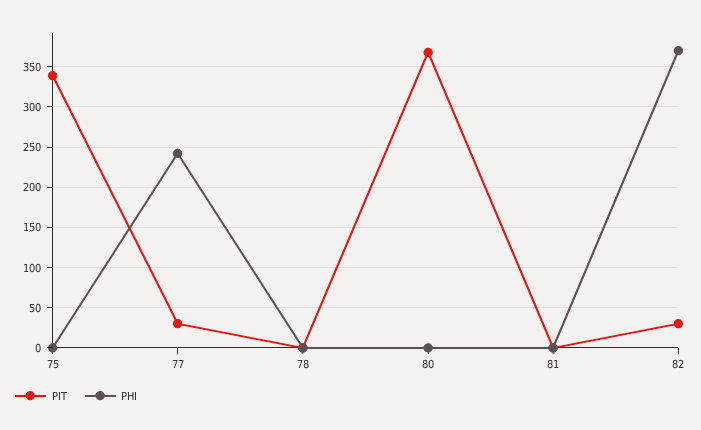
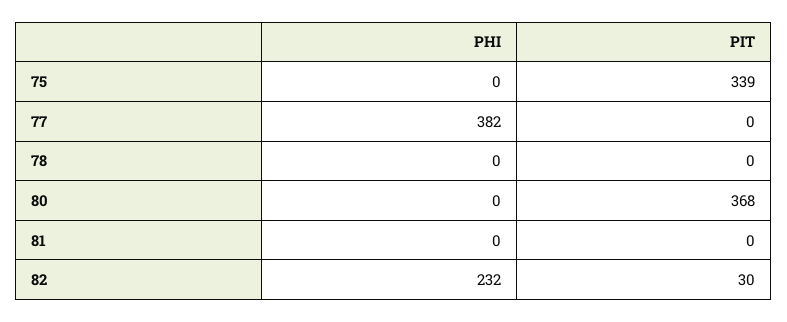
  {
    "PIT": {
      "75": 339,
-     "77": 30,
+     "77": 0,
      "78": 0,
      "80": 368,
      "81": 0,
      "82": 30
    },
    "PHI": {
      "75": 0,
-     "77": 240,
+     "77": 382,
      "78": 0,
      "80": 0,
      "81": 0,
-     "82": 370
+     "82": 232
    }
  }

